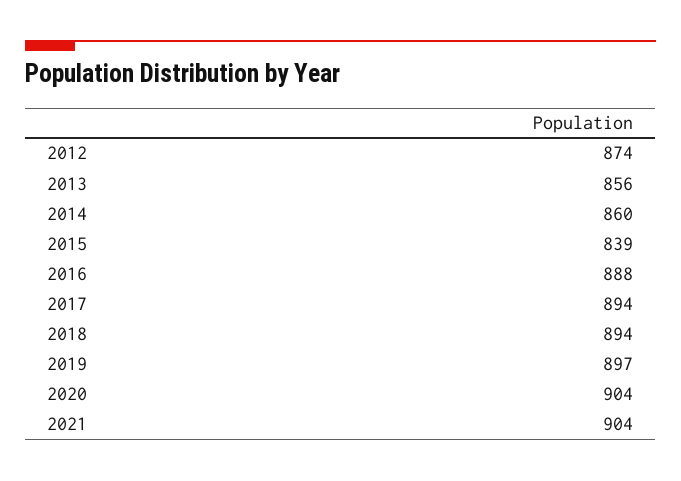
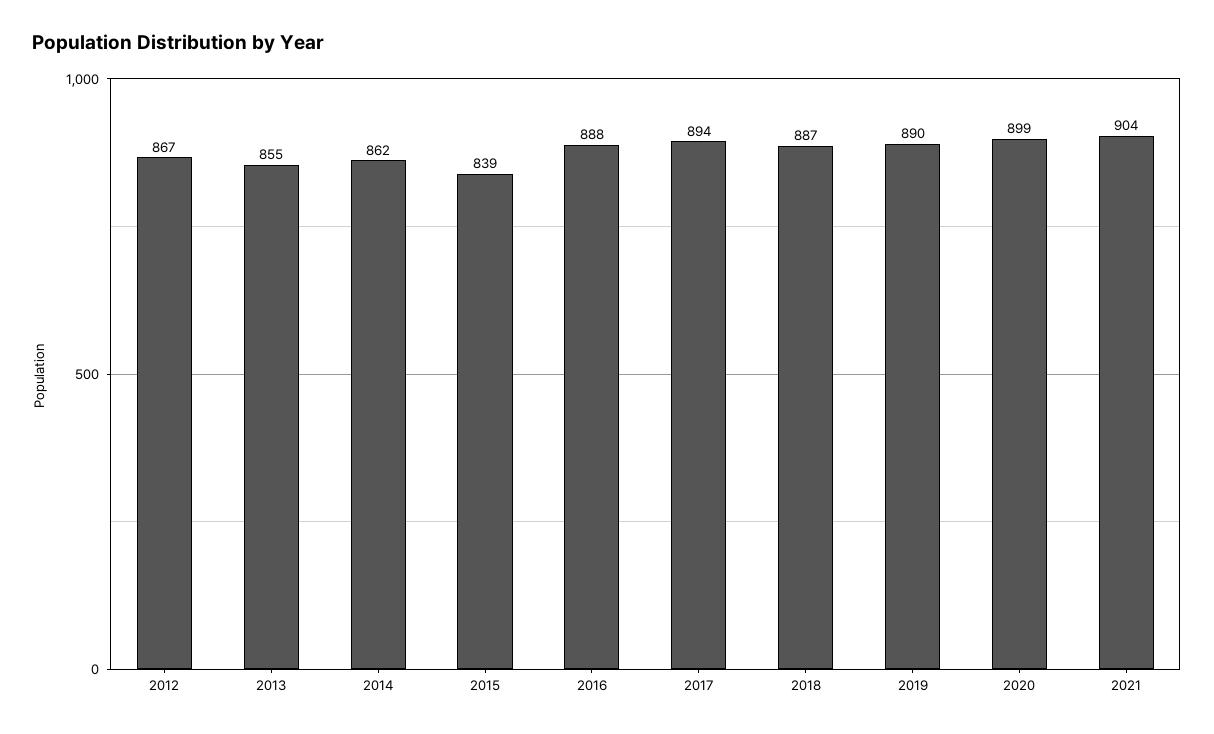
  {
-   "2012": 874,
+   "2012": 867,
-   "2013": 856,
+   "2013": 855,
-   "2014": 860,
+   "2014": 862,
    "2015": 839,
    "2016": 888,
    "2017": 894,
-   "2018": 894,
+   "2018": 887,
-   "2019": 897,
+   "2019": 890,
-   "2020": 904,
+   "2020": 899,
    "2021": 904
  }

